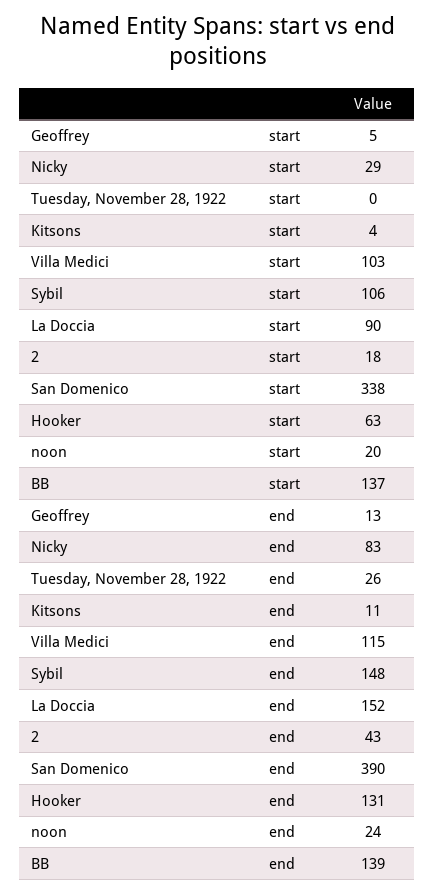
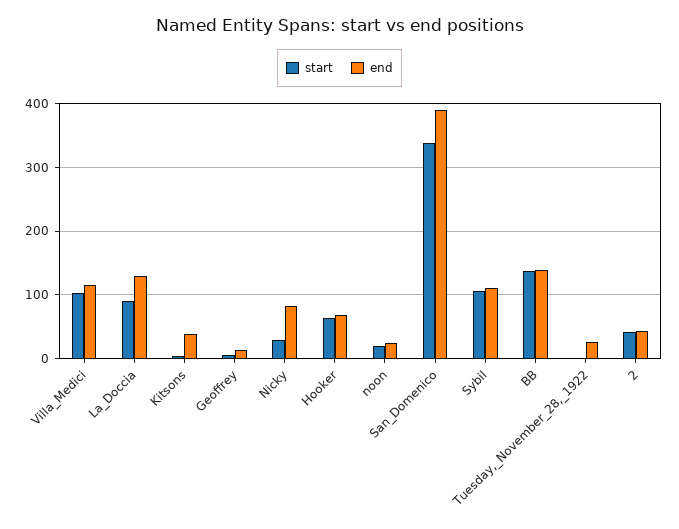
  {
    "start": {
      "Geoffrey": 5,
      "Nicky": 29,
      "Tuesday, November 28, 1922": 0,
      "Kitsons": 4,
      "Villa Medici": 103,
      "Sybil": 106,
      "La Doccia": 90,
-     "2": 18,
+     "2": 40,
      "San Domenico": 338,
      "Hooker": 63,
      "noon": 20,
      "BB": 137
    },
    "end": {
      "Geoffrey": 13,
      "Nicky": 83,
      "Tuesday, November 28, 1922": 26,
-     "Kitsons": 11,
+     "Kitsons": 40,
      "Villa Medici": 115,
-     "Sybil": 148,
+     "Sybil": 110,
-     "La Doccia": 152,
+     "La Doccia": 130,
      "2": 43,
      "San Domenico": 390,
-     "Hooker": 131,
+     "Hooker": 70,
      "noon": 24,
      "BB": 139
    }
  }

